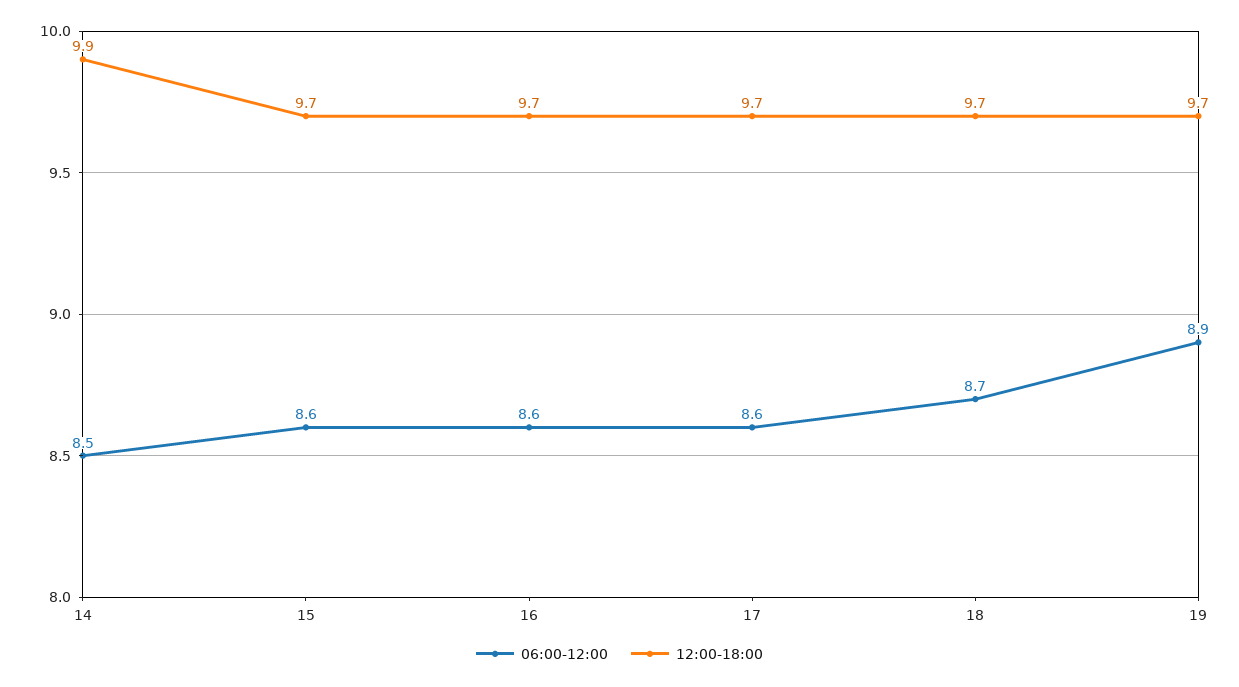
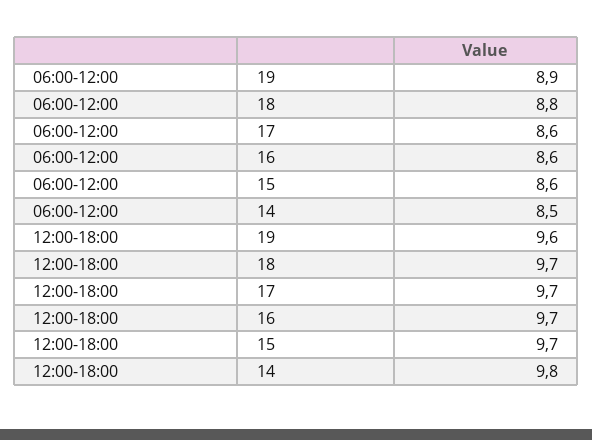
  {
    "06:00-12:00": {
      "14": 8.5,
      "15": 8.6,
      "16": 8.6,
      "17": 8.6,
-     "18": 8.7,
+     "18": 8.8,
      "19": 8.9
    },
    "12:00-18:00": {
-     "14": 9.9,
+     "14": 9.8,
      "15": 9.7,
      "16": 9.7,
      "17": 9.7,
      "18": 9.7,
-     "19": 9.7
+     "19": 9.6
    }
  }

